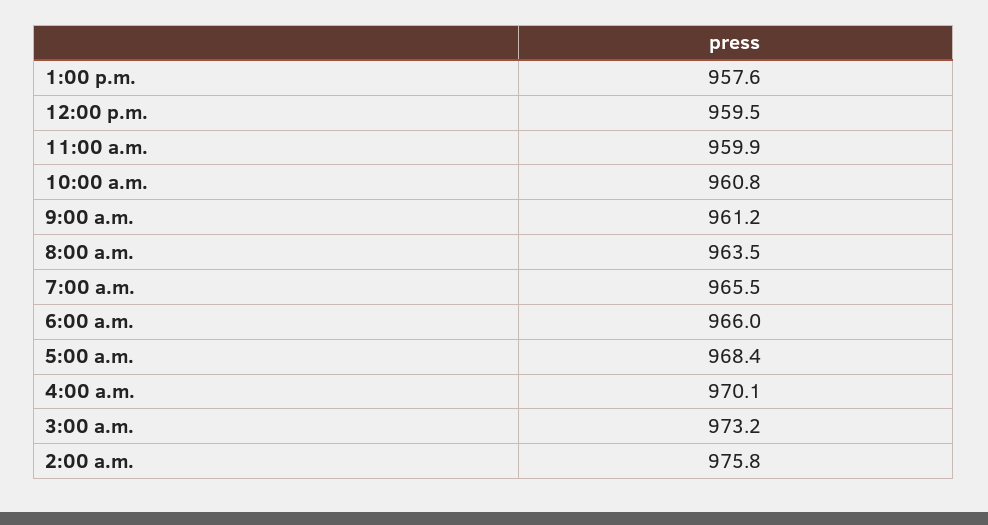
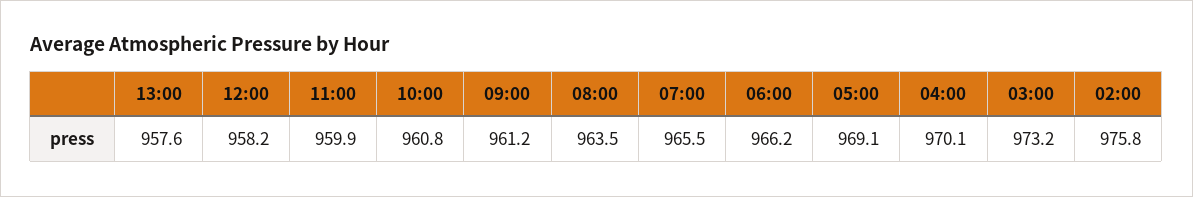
  {
    "1:00 p.m.": 957.6,
-   "12:00 p.m.": 959.5,
+   "12:00 p.m.": 958.2,
    "11:00 a.m.": 959.9,
    "10:00 a.m.": 960.8,
    "9:00 a.m.": 961.2,
    "8:00 a.m.": 963.5,
    "7:00 a.m.": 965.5,
-   "6:00 a.m.": 966,
+   "6:00 a.m.": 966.2,
-   "5:00 a.m.": 968.4,
+   "5:00 a.m.": 969.1,
    "4:00 a.m.": 970.1,
    "3:00 a.m.": 973.2,
    "2:00 a.m.": 975.8
  }

